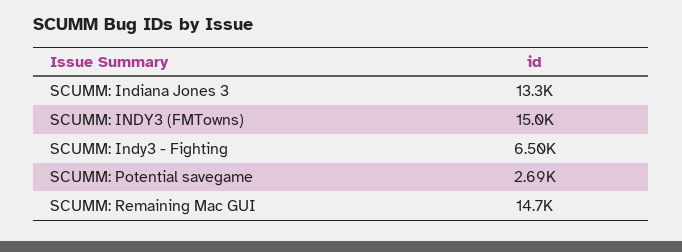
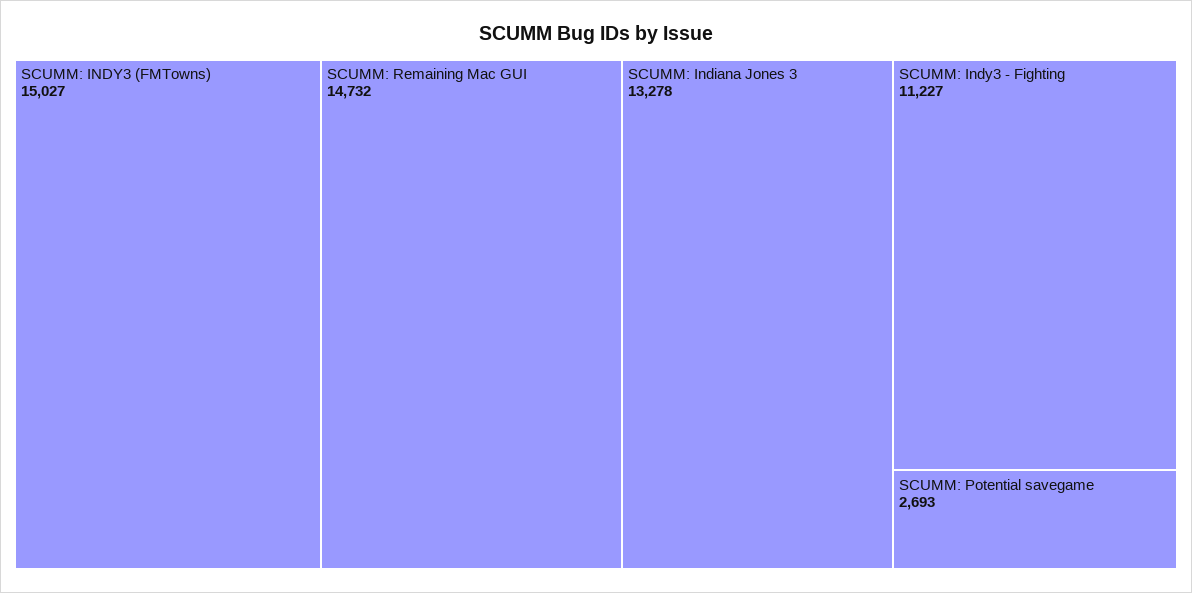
  {
    "SCUMM: Indiana Jones 3": 13278,
    "SCUMM: INDY3 (FMTowns)": 15027,
-   "SCUMM: Indy3 - Fighting": 6500,
+   "SCUMM: Indy3 - Fighting": 11227,
    "SCUMM: Potential savegame": 2693,
    "SCUMM: Remaining Mac GUI": 14732
  }

